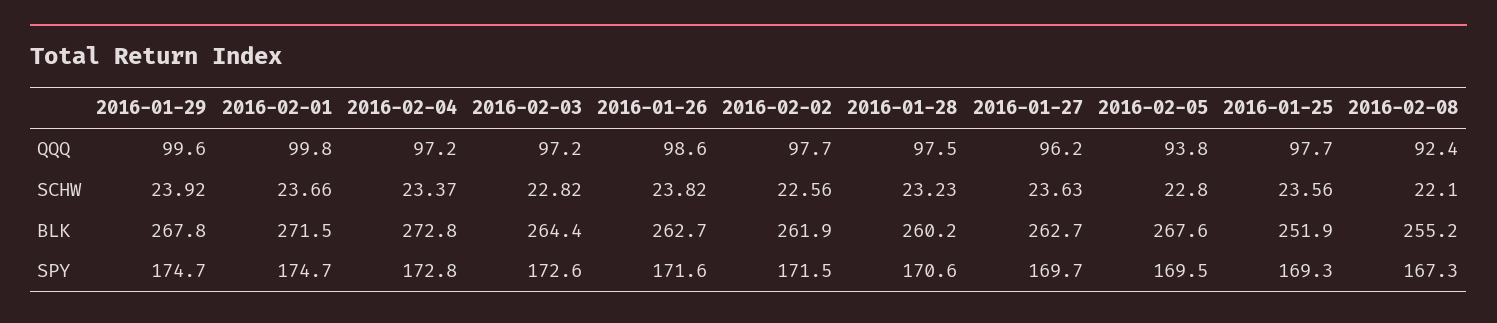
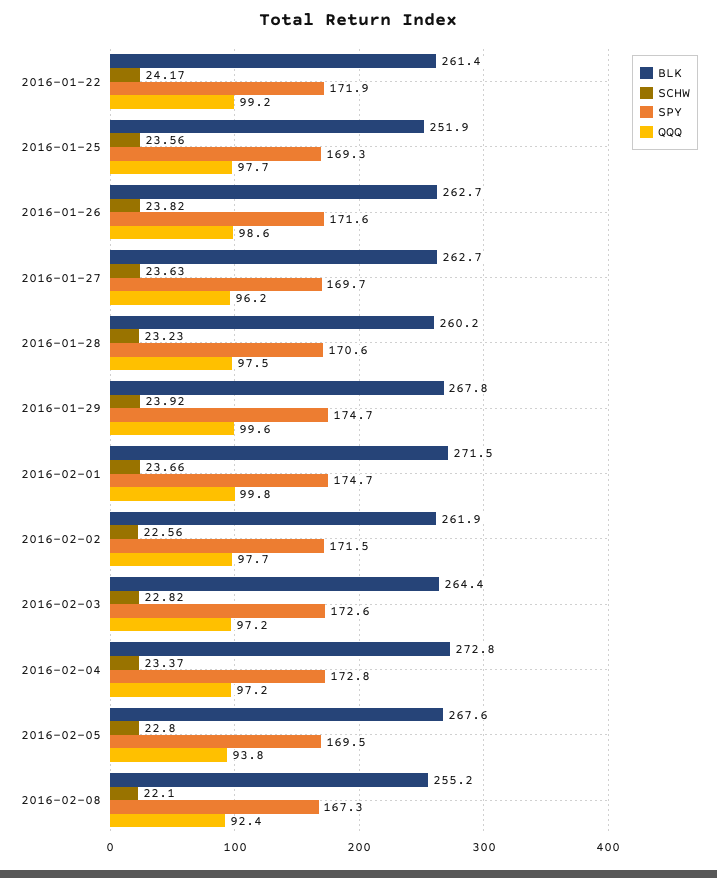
  {
    "QQQ": {
      "2016-01-29": 99.6,
      "2016-02-01": 99.8,
      "2016-02-04": 97.2,
      "2016-02-03": 97.2,
      "2016-01-26": 98.6,
      "2016-02-02": 97.7,
      "2016-01-28": 97.5,
      "2016-01-27": 96.2,
      "2016-02-05": 93.8,
      "2016-01-25": 97.7,
-     "2016-02-08": 92.4
+     "2016-02-08": 92.4,
+     "2016-01-22": 99.2
    },
    "SCHW": {
      "2016-01-29": 23.92,
      "2016-02-01": 23.66,
      "2016-02-04": 23.37,
      "2016-02-03": 22.82,
      "2016-01-26": 23.82,
      "2016-02-02": 22.56,
      "2016-01-28": 23.23,
      "2016-01-27": 23.63,
      "2016-02-05": 22.8,
      "2016-01-25": 23.56,
-     "2016-02-08": 22.1
+     "2016-02-08": 22.1,
+     "2016-01-22": 24.17
    },
    "BLK": {
      "2016-01-29": 267.8,
      "2016-02-01": 271.5,
      "2016-02-04": 272.8,
      "2016-02-03": 264.4,
      "2016-01-26": 262.7,
      "2016-02-02": 261.9,
      "2016-01-28": 260.2,
      "2016-01-27": 262.7,
      "2016-02-05": 267.6,
      "2016-01-25": 251.9,
-     "2016-02-08": 255.2
+     "2016-02-08": 255.2,
+     "2016-01-22": 261.4
    },
    "SPY": {
      "2016-01-29": 174.7,
      "2016-02-01": 174.7,
      "2016-02-04": 172.8,
      "2016-02-03": 172.6,
      "2016-01-26": 171.6,
      "2016-02-02": 171.5,
      "2016-01-28": 170.6,
      "2016-01-27": 169.7,
      "2016-02-05": 169.5,
      "2016-01-25": 169.3,
-     "2016-02-08": 167.3
+     "2016-02-08": 167.3,
+     "2016-01-22": 171.9
    }
  }

